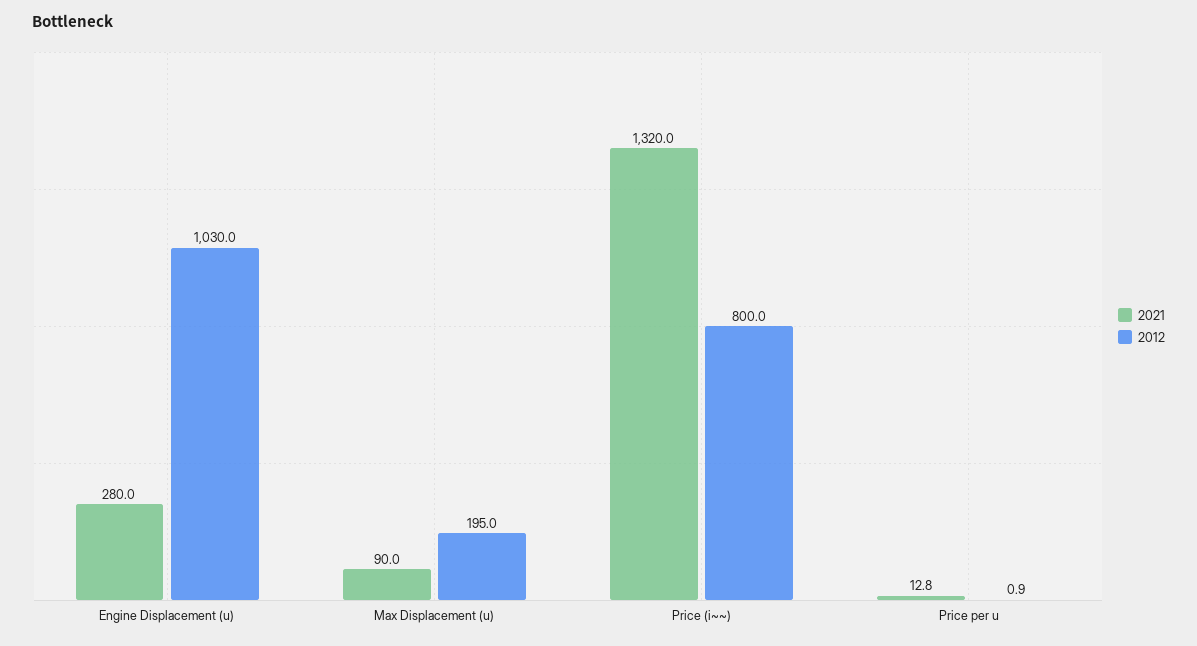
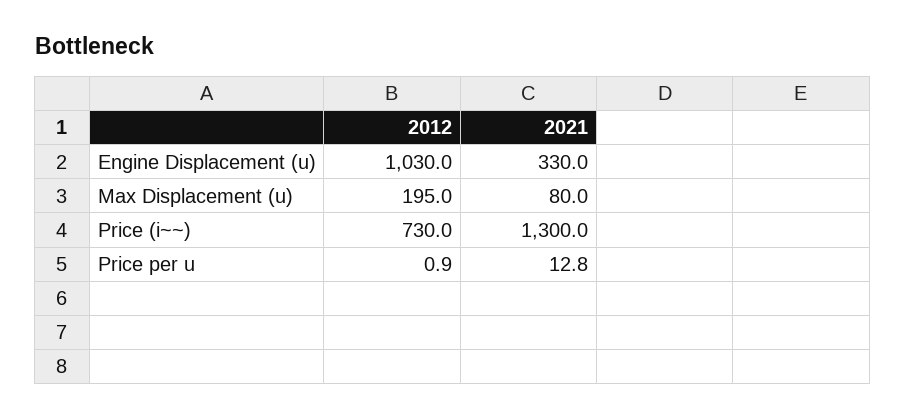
  {
    "2021": {
-     "Engine Displacement (u)": 280,
+     "Engine Displacement (u)": 330,
-     "Max Displacement (u)": 90,
+     "Max Displacement (u)": 80,
-     "Price (i~~)": 1320,
+     "Price (i~~)": 1300,
      "Price per u": 12.8
    },
    "2012": {
      "Engine Displacement (u)": 1030,
      "Max Displacement (u)": 195,
-     "Price (i~~)": 800,
+     "Price (i~~)": 730,
      "Price per u": 0.9
    }
  }

